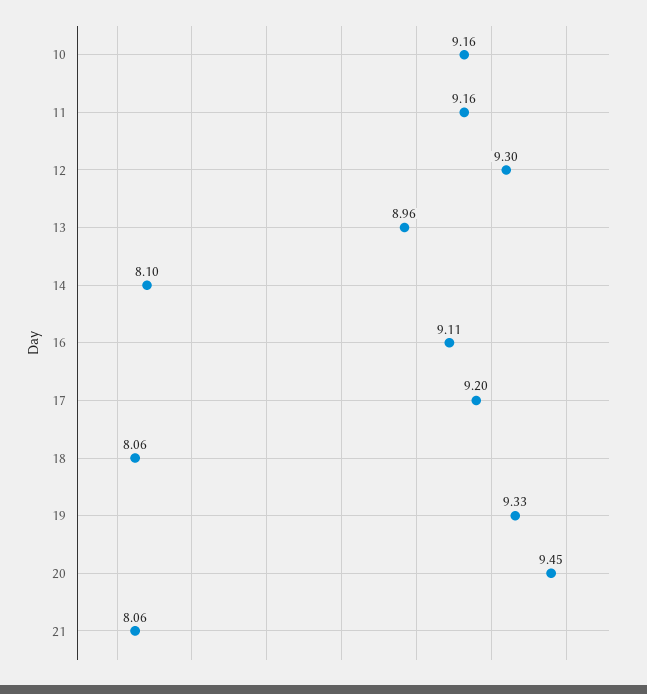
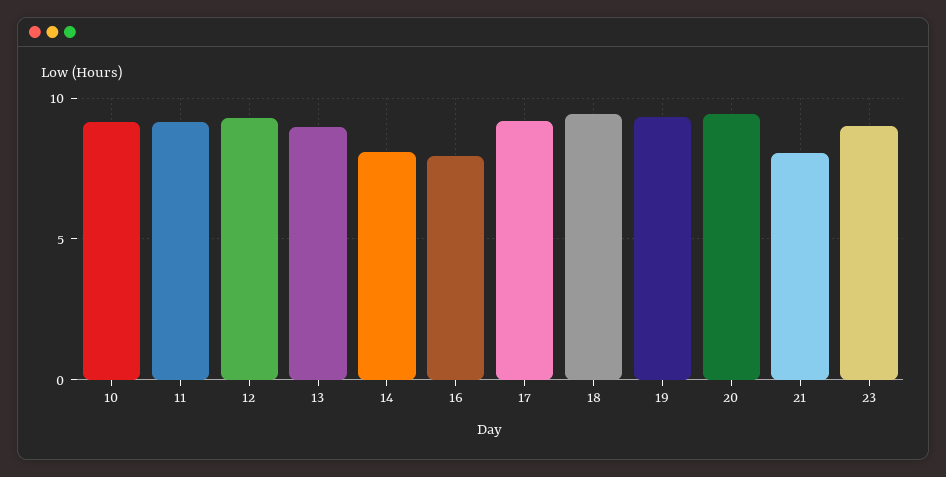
  {
    "10": 9.16,
    "11": 9.16,
    "12": 9.3,
    "13": 8.96,
    "14": 8.1,
-   "16": 9.11,
+   "16": 8,
    "17": 9.2,
-   "18": 8.06,
+   "18": 9.5,
    "19": 9.33,
    "20": 9.45,
-   "21": 8.06
+   "21": 8.06,
+   "23": 9
  }

